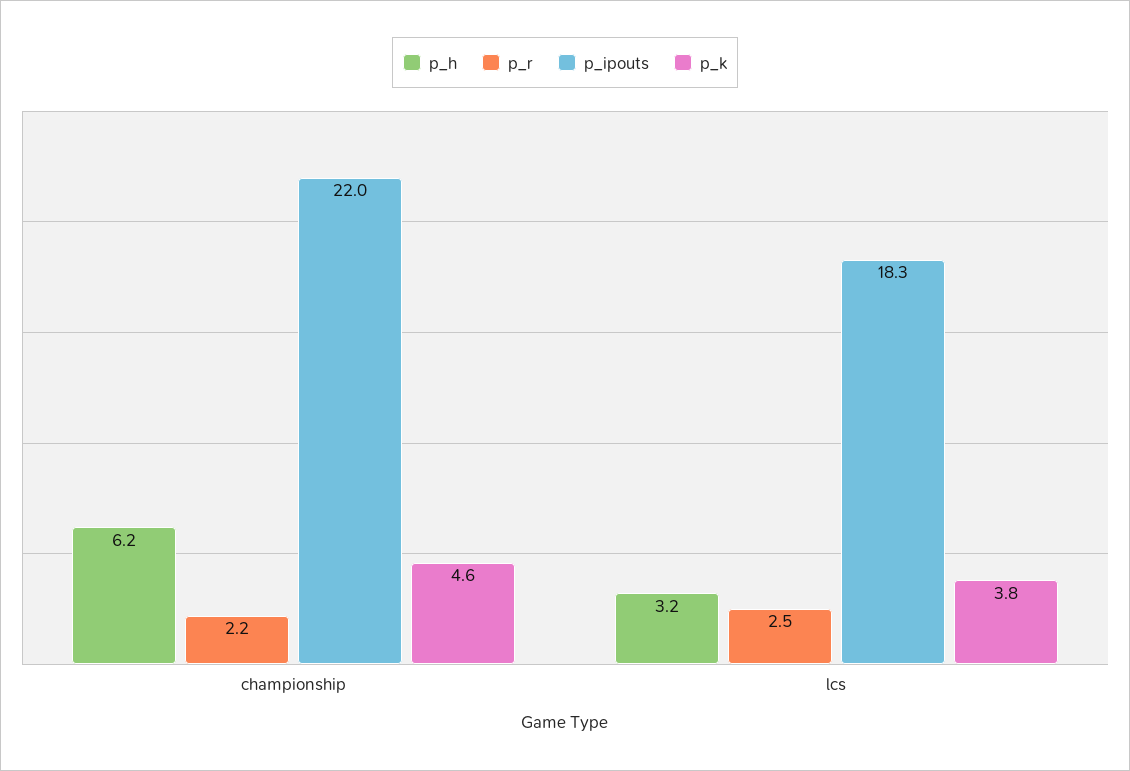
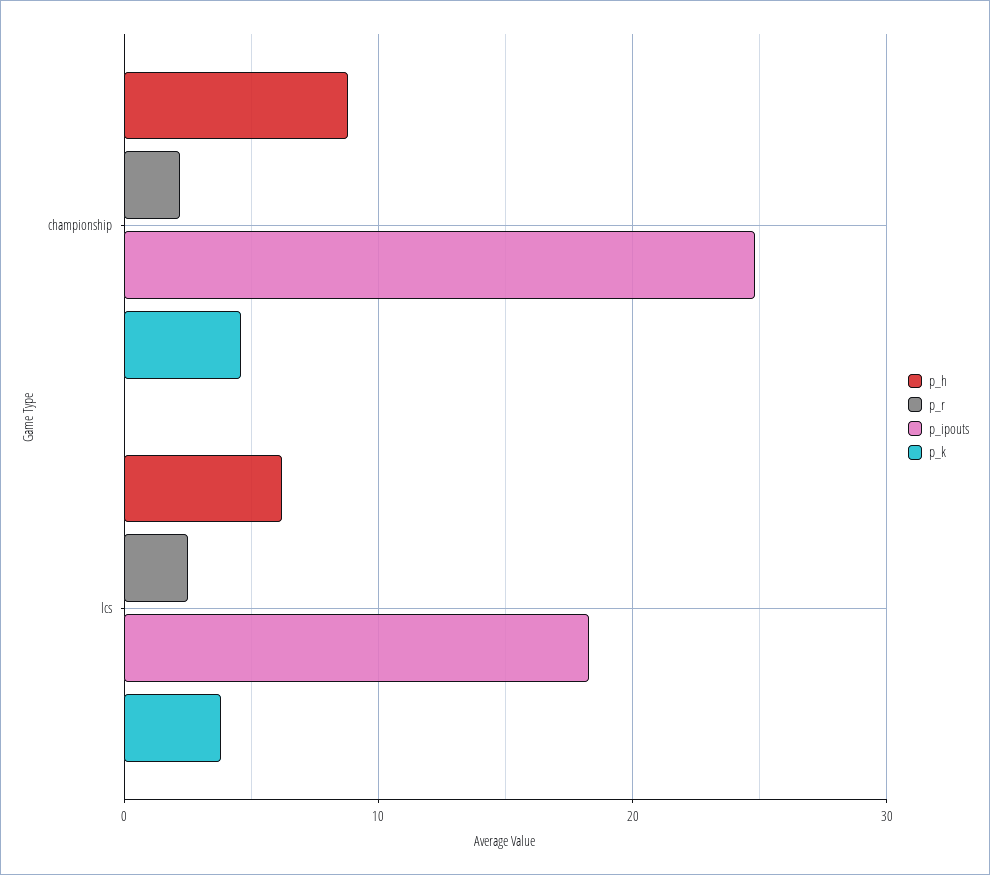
  {
    "p_h": {
-     "championship": 6.2,
+     "championship": 9,
-     "lcs": 3.2
+     "lcs": 6
    },
    "p_r": {
      "championship": 2.2,
      "lcs": 2.5
    },
    "p_ipouts": {
-     "championship": 22,
+     "championship": 25,
      "lcs": 18.3
    },
    "p_k": {
      "championship": 4.6,
      "lcs": 3.8
    }
  }

